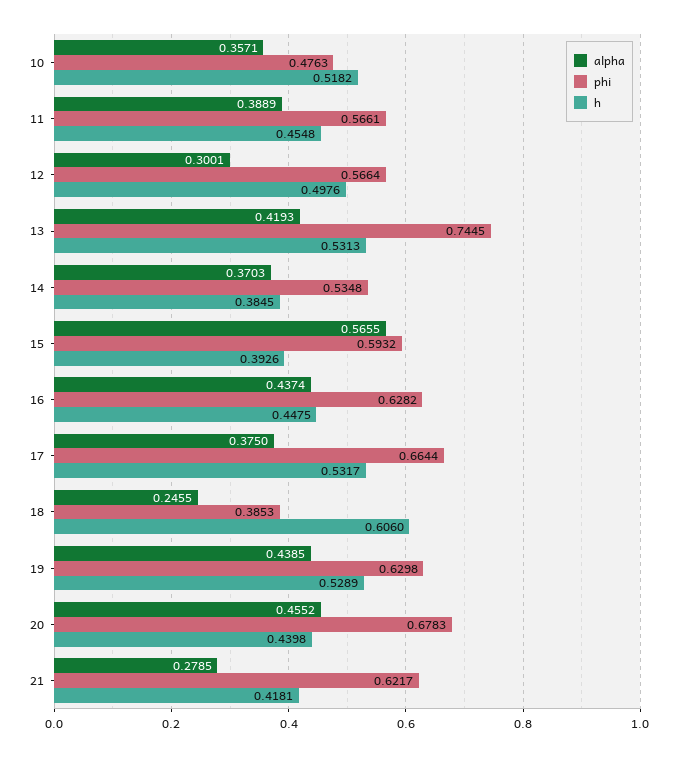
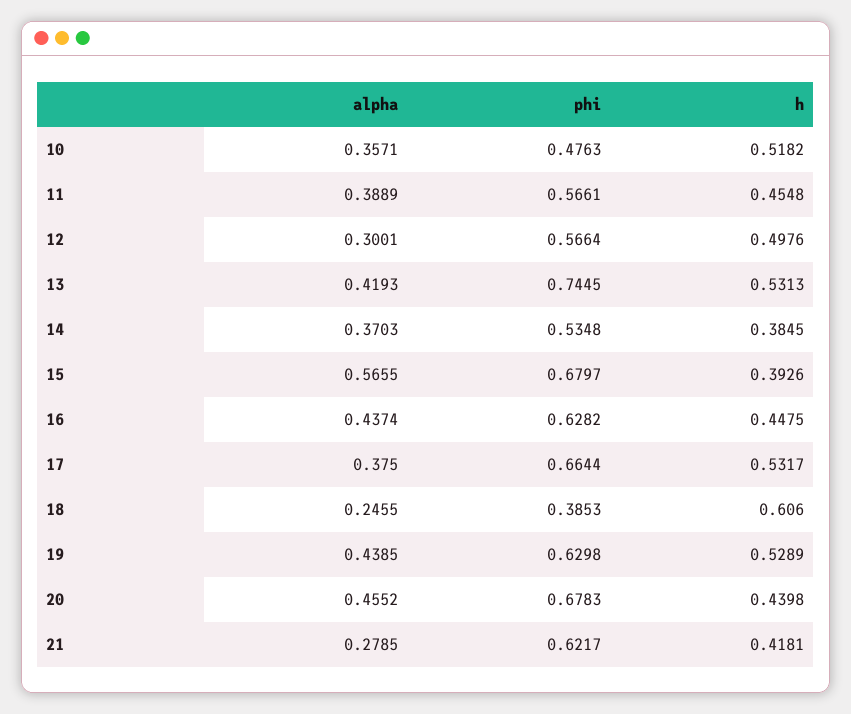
  {
    "alpha": {
      "10": 0.3571,
      "11": 0.3889,
      "12": 0.3001,
      "13": 0.4193,
      "14": 0.3703,
      "15": 0.5655,
      "16": 0.4374,
      "17": 0.375,
      "18": 0.2455,
      "19": 0.4385,
      "20": 0.4552,
      "21": 0.2785
    },
    "phi": {
      "10": 0.4763,
      "11": 0.5661,
      "12": 0.5664,
      "13": 0.7445,
      "14": 0.5348,
-     "15": 0.5932,
+     "15": 0.6797,
      "16": 0.6282,
      "17": 0.6644,
      "18": 0.3853,
      "19": 0.6298,
      "20": 0.6783,
      "21": 0.6217
    },
    "h": {
      "10": 0.5182,
      "11": 0.4548,
      "12": 0.4976,
      "13": 0.5313,
      "14": 0.3845,
      "15": 0.3926,
      "16": 0.4475,
      "17": 0.5317,
      "18": 0.606,
      "19": 0.5289,
      "20": 0.4398,
      "21": 0.4181
    }
  }

